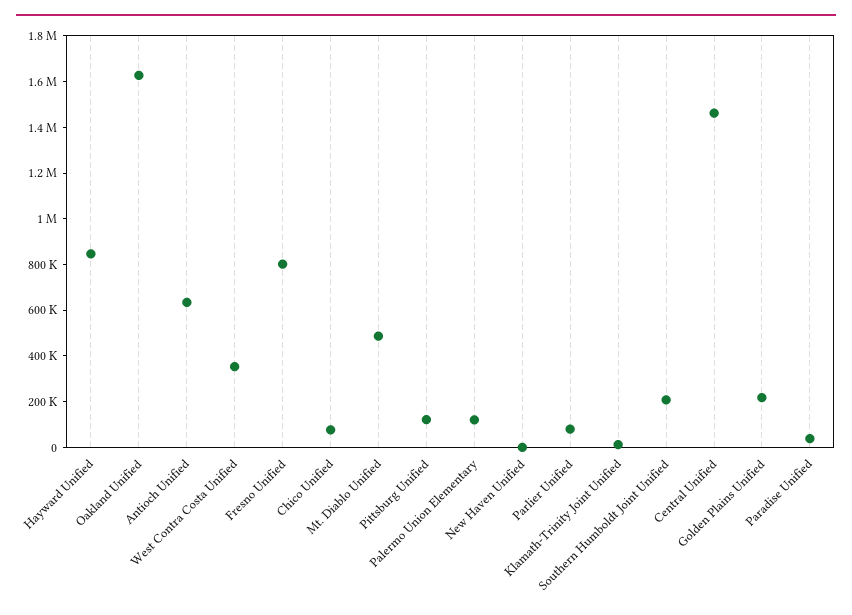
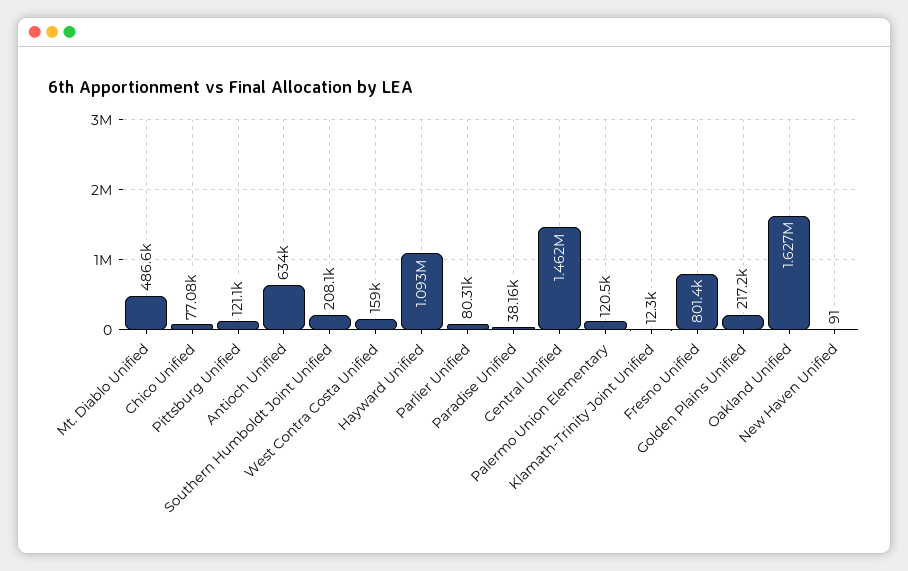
  {
-   "Hayward Unified": 850000,
+   "Hayward Unified": 1093000,
    "Oakland Unified": 1627000,
    "Antioch Unified": 634000,
-   "West Contra Costa Unified": 350000,
+   "West Contra Costa Unified": 159000,
    "Fresno Unified": 801400,
    "Chico Unified": 77080,
    "Mt. Diablo Unified": 486600,
    "Pittsburg Unified": 121100,
    "Palermo Union Elementary": 120500,
    "New Haven Unified": 91,
    "Parlier Unified": 80310,
    "Klamath-Trinity Joint Unified": 12300,
    "Southern Humboldt Joint Unified": 208100,
    "Central Unified": 1462000,
    "Golden Plains Unified": 217200,
    "Paradise Unified": 38160
  }

